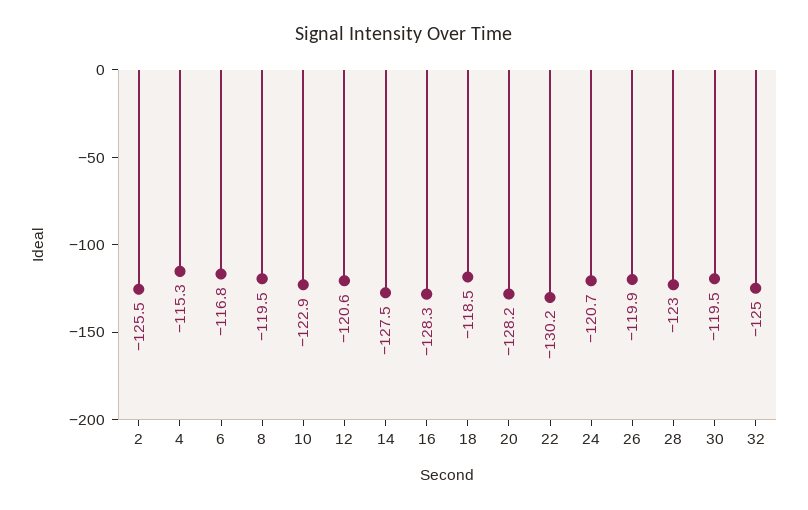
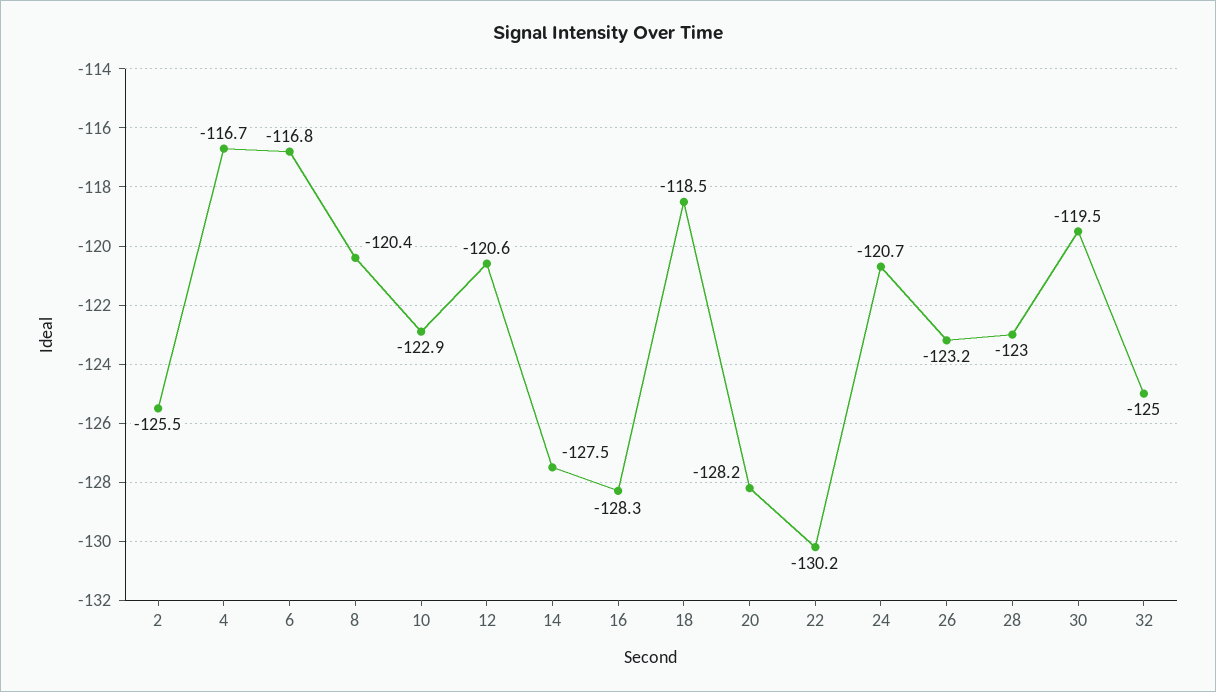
  {
    "2": -125.5,
-   "4": -115.3,
+   "4": -116.7,
    "6": -116.8,
-   "8": -119.5,
+   "8": -120.4,
    "10": -122.9,
    "12": -120.6,
    "14": -127.5,
    "16": -128.3,
    "18": -118.5,
    "20": -128.2,
    "22": -130.2,
    "24": -120.7,
-   "26": -119.9,
+   "26": -123.2,
    "28": -123,
    "30": -119.5,
    "32": -125
  }

